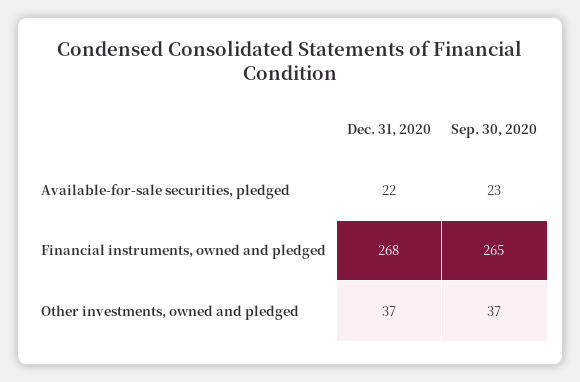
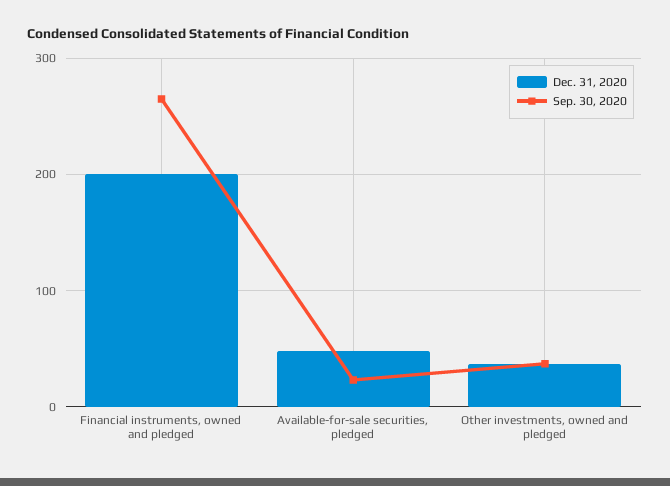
  {
    "Dec. 31, 2020": {
-     "Available-for-sale securities, pledged": 22,
+     "Available-for-sale securities, pledged": 50,
-     "Financial instruments, owned and pledged": 268,
+     "Financial instruments, owned and pledged": 200,
      "Other investments, owned and pledged": 37
    },
    "Sep. 30, 2020": {
      "Available-for-sale securities, pledged": 23,
      "Financial instruments, owned and pledged": 265,
      "Other investments, owned and pledged": 37
    }
  }

